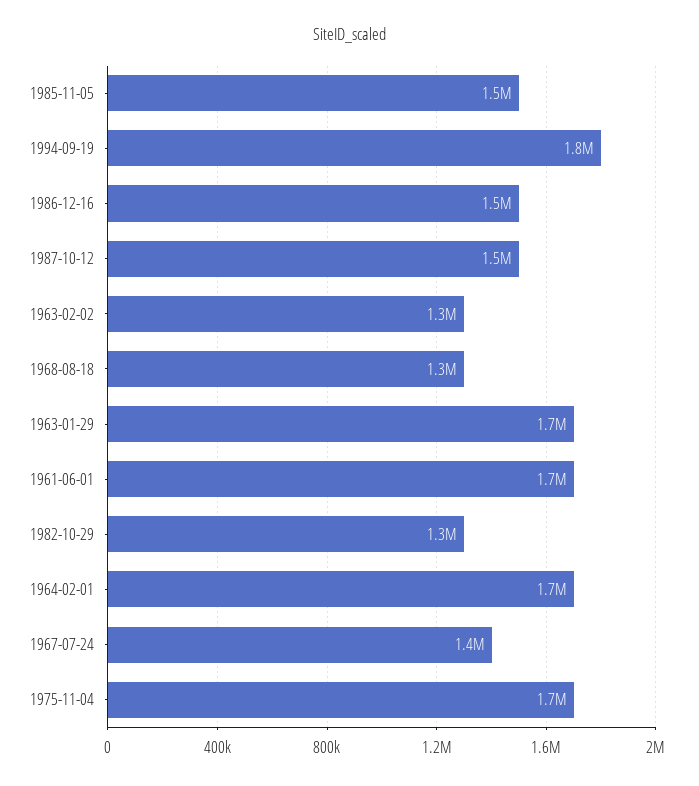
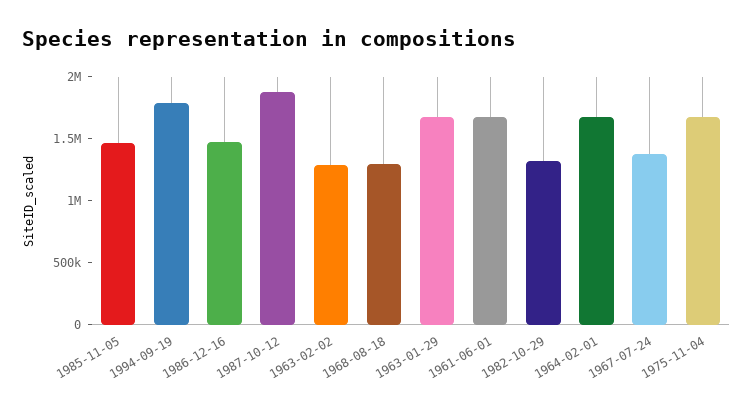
  {
    "1985-11-05": 1500000,
    "1994-09-19": 1800000,
    "1986-12-16": 1500000,
-   "1987-10-12": 1500000,
+   "1987-10-12": 1900000,
    "1963-02-02": 1300000,
    "1968-08-18": 1300000,
    "1963-01-29": 1700000,
    "1961-06-01": 1700000,
    "1982-10-29": 1300000,
    "1964-02-01": 1700000,
    "1967-07-24": 1400000,
    "1975-11-04": 1700000
  }

